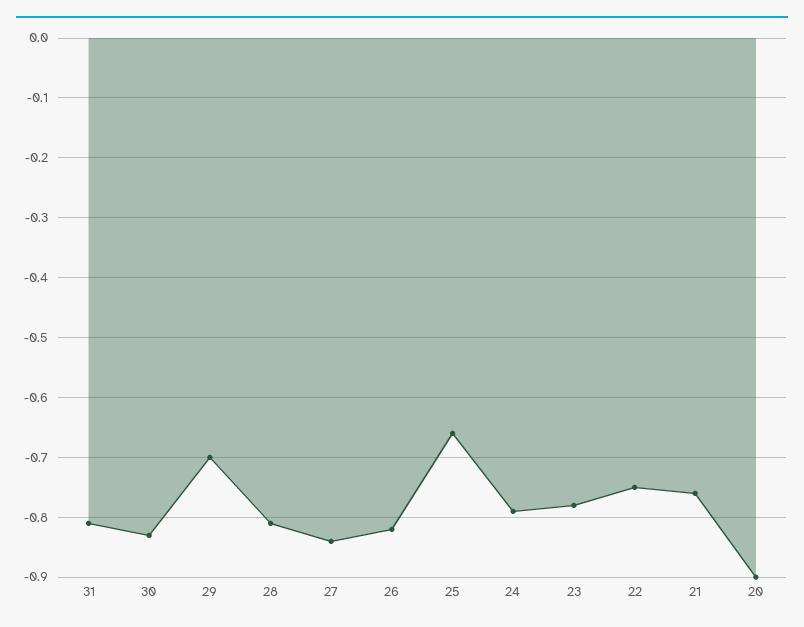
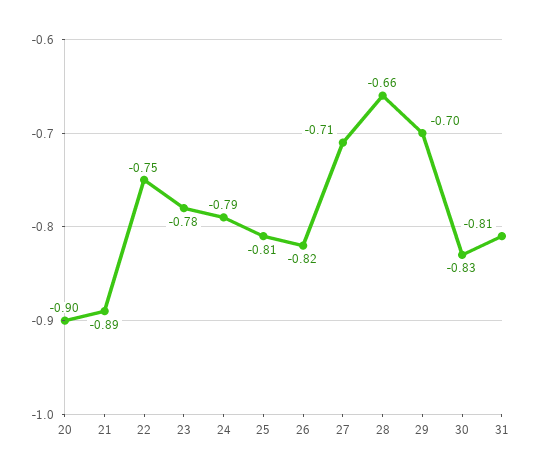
  {
    "31": -0.81,
    "30": -0.83,
    "29": -0.7,
-   "28": -0.8,
+   "28": -0.66,
-   "27": -0.85,
+   "27": -0.71,
    "26": -0.82,
-   "25": -0.65,
+   "25": -0.81,
    "24": -0.79,
    "23": -0.78,
    "22": -0.75,
-   "21": -0.75,
+   "21": -0.89,
    "20": -0.9
  }

